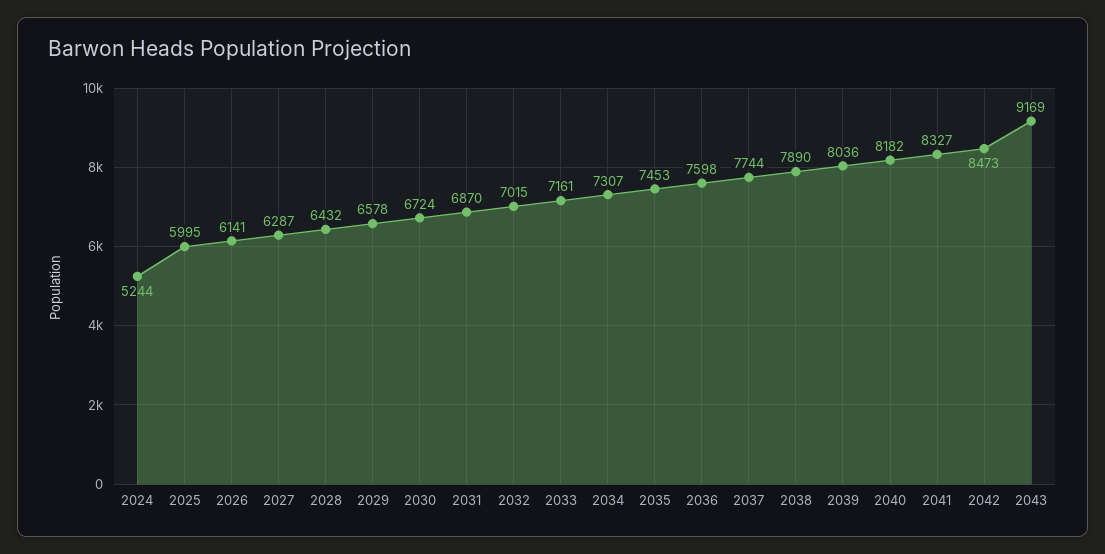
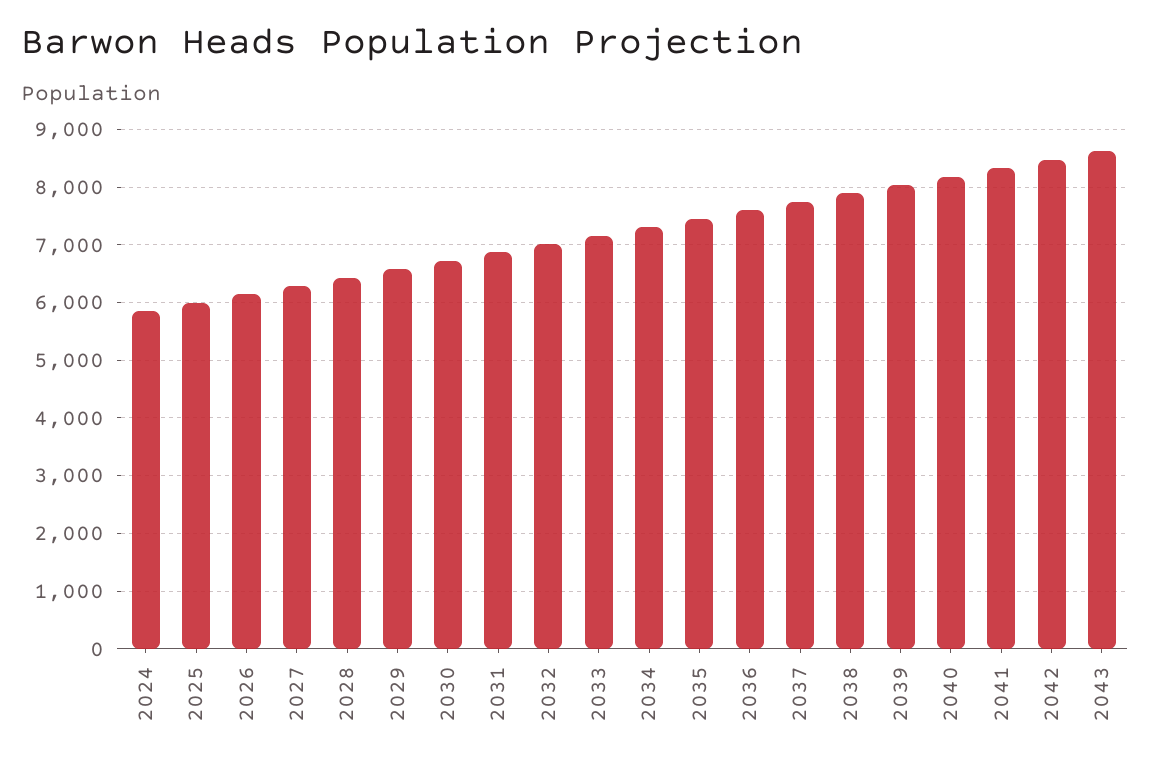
  {
-   "2024": 5244,
+   "2024": 5800,
    "2025": 5995,
    "2026": 6141,
    "2027": 6287,
    "2028": 6432,
    "2029": 6578,
    "2030": 6724,
    "2031": 6870,
    "2032": 7015,
    "2033": 7161,
    "2034": 7307,
    "2035": 7453,
    "2036": 7598,
    "2037": 7744,
    "2038": 7890,
    "2039": 8036,
    "2040": 8182,
    "2041": 8327,
    "2042": 8473,
-   "2043": 9169
+   "2043": 8600
  }

